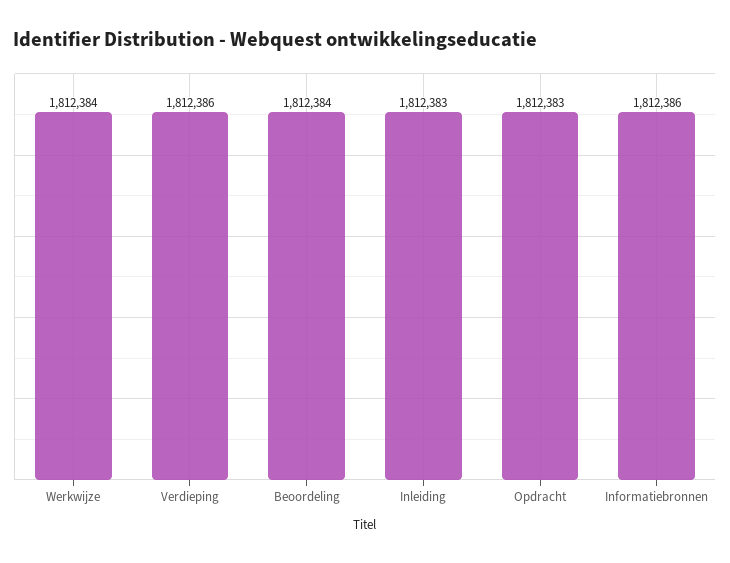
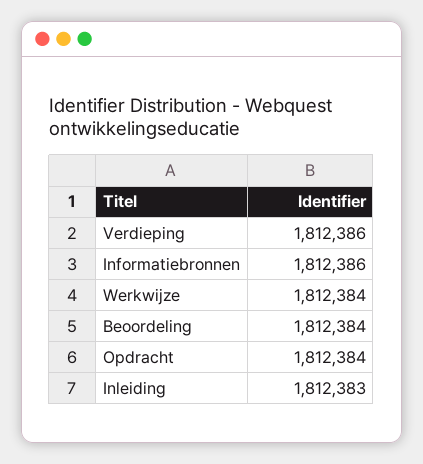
  {
    "Werkwijze": 1812384,
    "Verdieping": 1812386,
    "Beoordeling": 1812384,
    "Inleiding": 1812383,
-   "Opdracht": 1812383,
+   "Opdracht": 1812384,
    "Informatiebronnen": 1812386
  }

